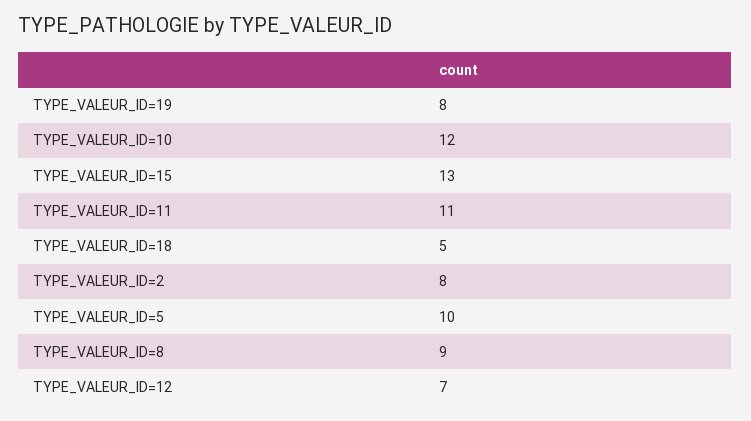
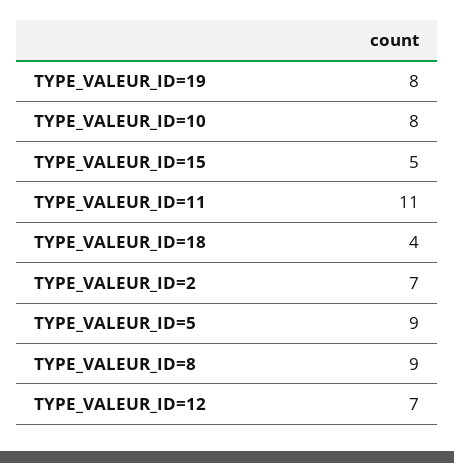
  {
    "TYPE_VALEUR_ID=19": 8,
-   "TYPE_VALEUR_ID=10": 12,
+   "TYPE_VALEUR_ID=10": 8,
-   "TYPE_VALEUR_ID=15": 13,
+   "TYPE_VALEUR_ID=15": 5,
    "TYPE_VALEUR_ID=11": 11,
-   "TYPE_VALEUR_ID=18": 5,
+   "TYPE_VALEUR_ID=18": 4,
-   "TYPE_VALEUR_ID=2": 8,
+   "TYPE_VALEUR_ID=2": 7,
-   "TYPE_VALEUR_ID=5": 10,
+   "TYPE_VALEUR_ID=5": 9,
    "TYPE_VALEUR_ID=8": 9,
    "TYPE_VALEUR_ID=12": 7
  }

